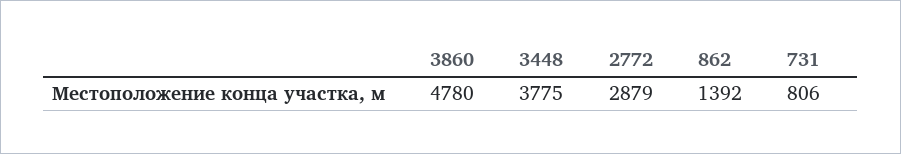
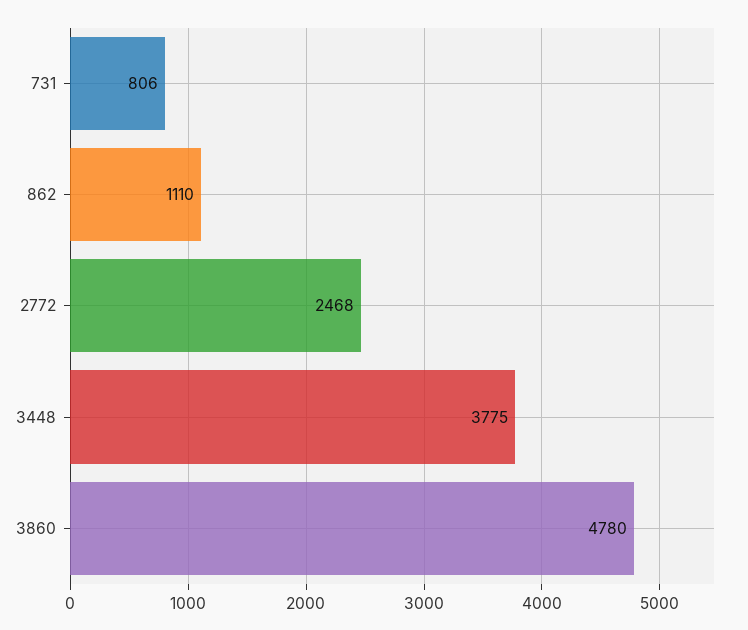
  {
    "3860": 4780,
    "3448": 3775,
-   "2772": 2879,
+   "2772": 2468,
-   "862": 1392,
+   "862": 1110,
    "731": 806
  }

